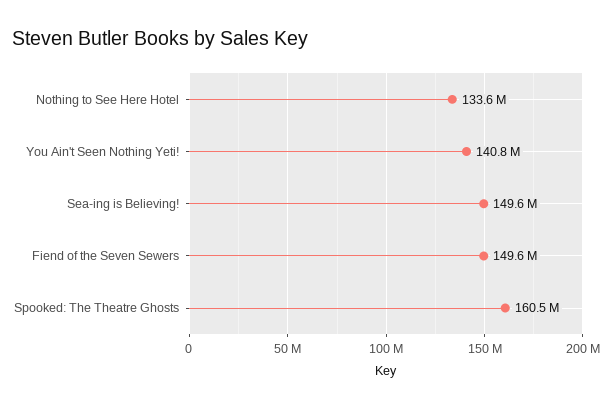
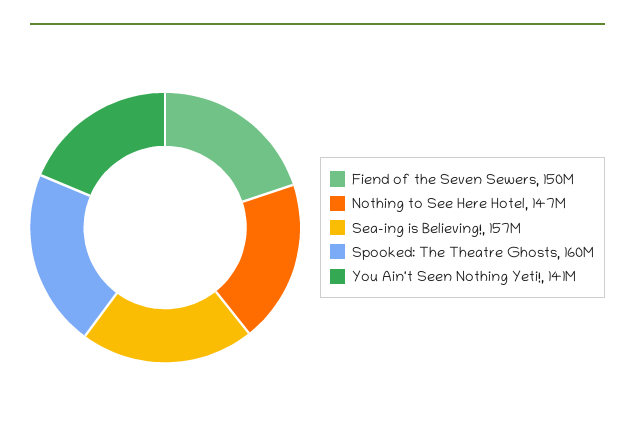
  {
-   "Nothing to See Here Hotel": 133600000,
+   "Nothing to See Here Hotel": 147000000,
    "You Ain't Seen Nothing Yeti!": 140800000,
-   "Sea-ing is Believing!": 149600000,
+   "Sea-ing is Believing!": 157000000,
    "Fiend of the Seven Sewers": 149600000,
    "Spooked: The Theatre Ghosts": 160500000
  }

